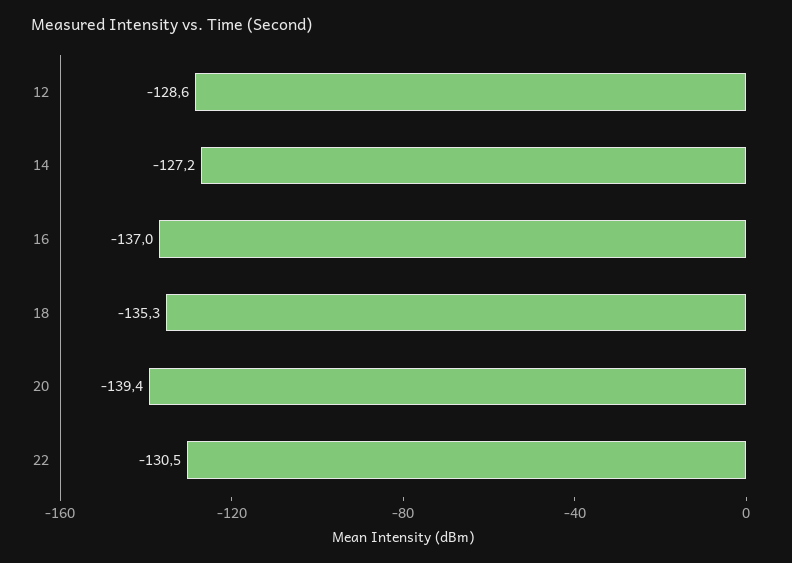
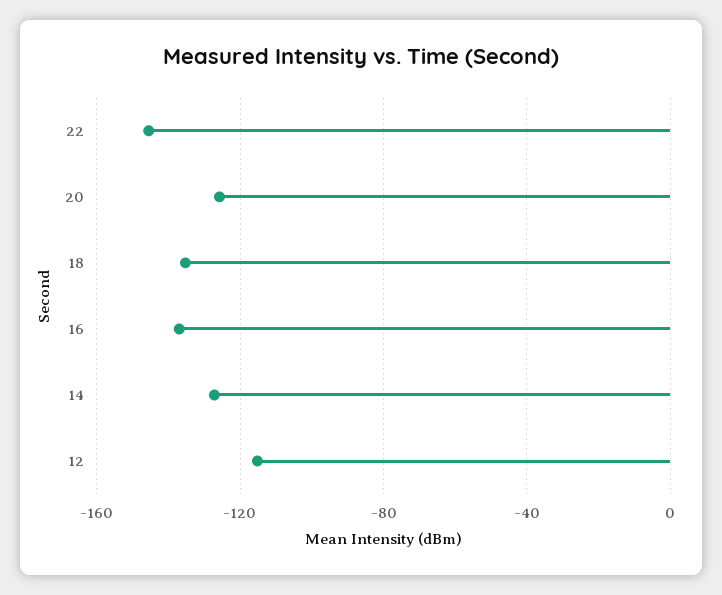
  {
-   "12": -128.6,
+   "12": -115,
    "14": -127.2,
    "16": -137,
    "18": -135.3,
-   "20": -139.4,
+   "20": -125,
-   "22": -130.5
+   "22": -145
  }

